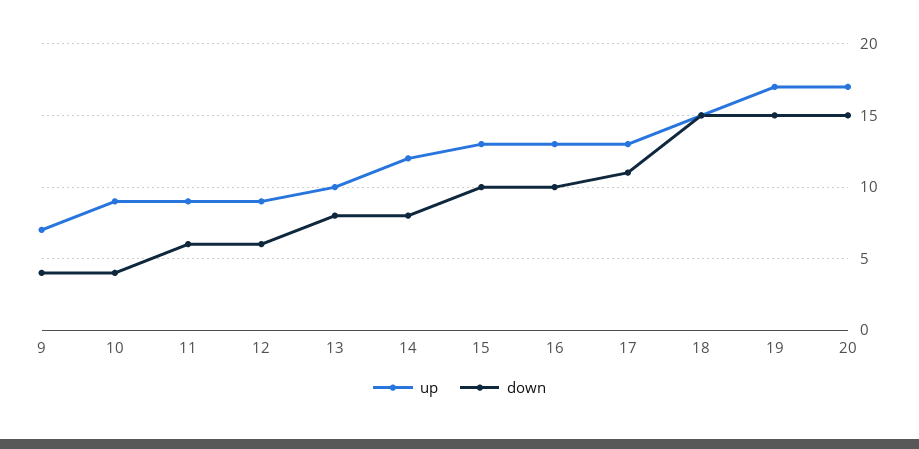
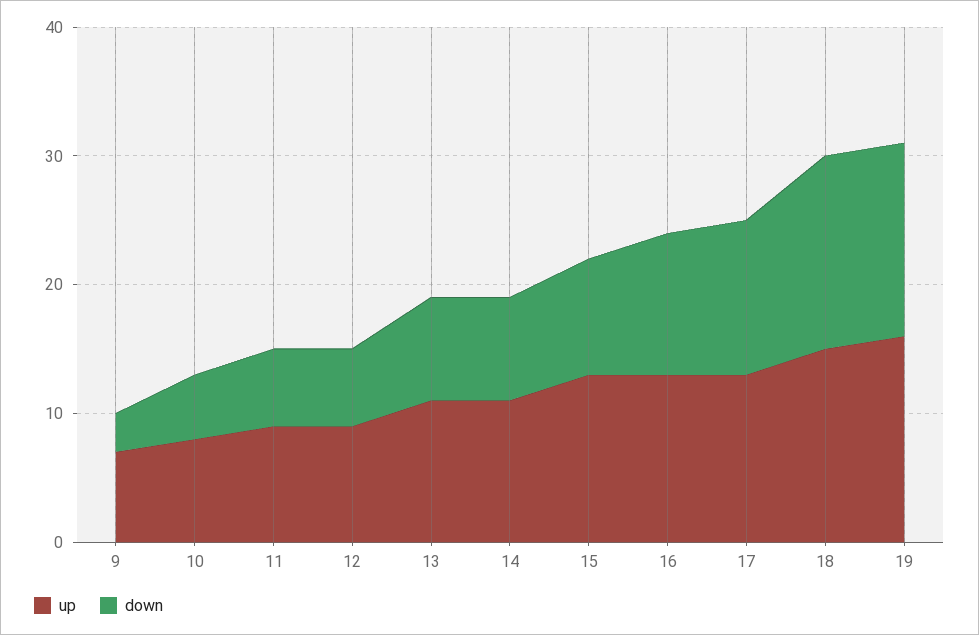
  {
    "up": {
      "9": 7,
-     "10": 9,
+     "10": 8,
      "11": 9,
      "12": 9,
-     "13": 10,
+     "13": 11,
-     "14": 12,
+     "14": 11,
      "15": 13,
      "16": 13,
      "17": 13,
      "18": 15,
-     "19": 17,
+     "19": 16
-     "20": 17
    },
    "down": {
-     "9": 4,
+     "9": 3,
-     "10": 4,
+     "10": 5,
      "11": 6,
      "12": 6,
      "13": 8,
      "14": 8,
-     "15": 10,
+     "15": 9,
-     "16": 10,
+     "16": 11,
-     "17": 11,
+     "17": 12,
      "18": 15,
-     "19": 15,
+     "19": 15
-     "20": 15
    }
  }

